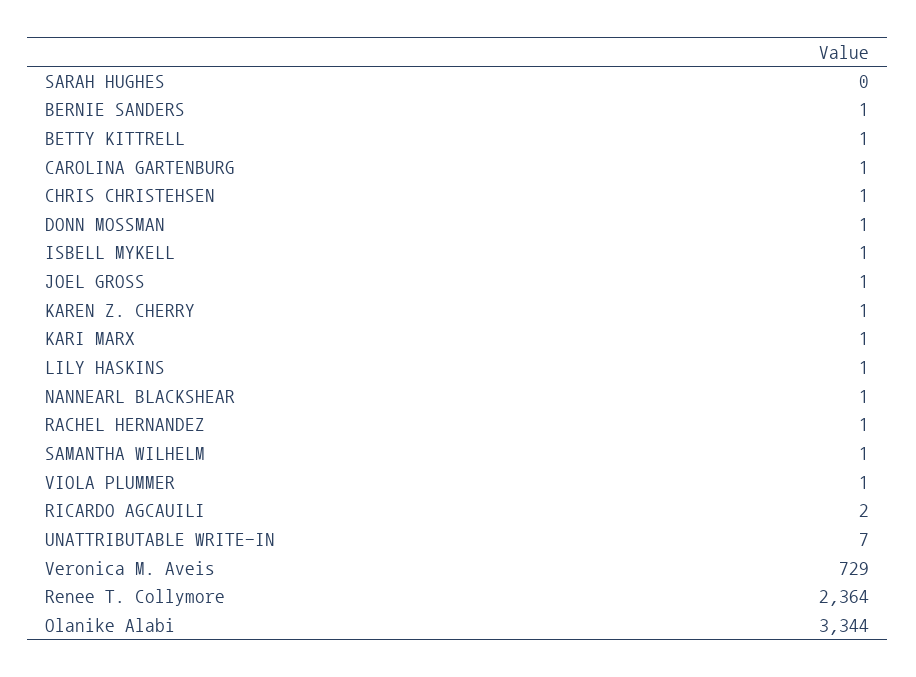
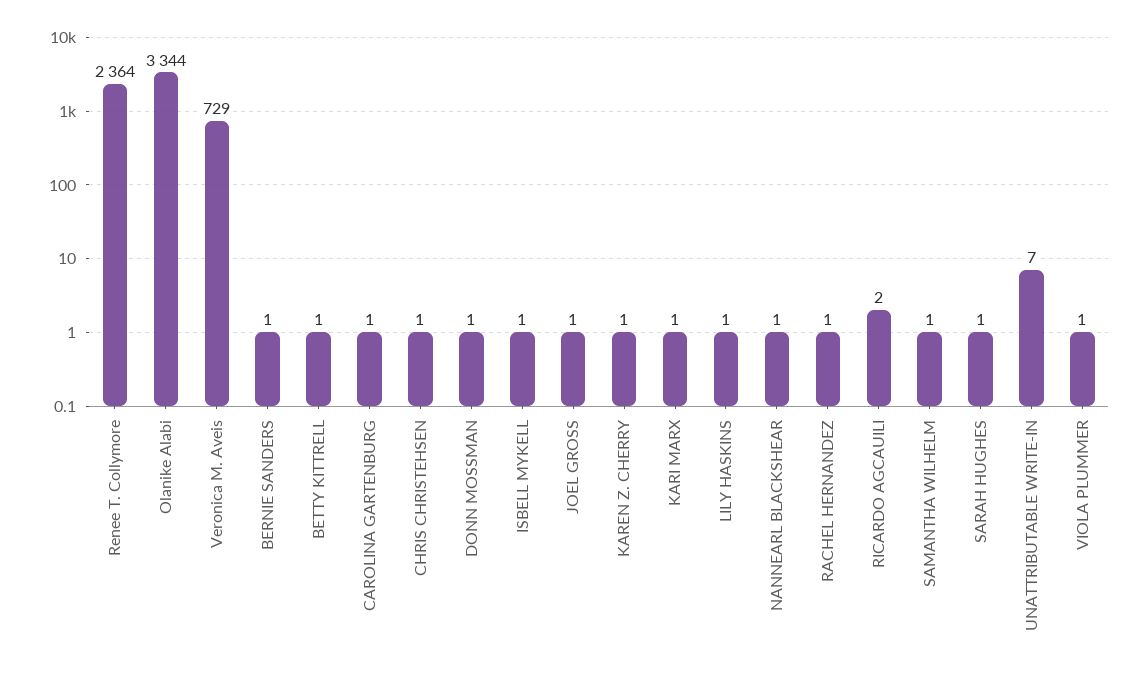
  {
-   "SARAH HUGHES": 0,
+   "SARAH HUGHES": 1,
    "BERNIE SANDERS": 1,
    "BETTY KITTRELL": 1,
    "CAROLINA GARTENBURG": 1,
    "CHRIS CHRISTEHSEN": 1,
    "DONN MOSSMAN": 1,
    "ISBELL MYKELL": 1,
    "JOEL GROSS": 1,
    "KAREN Z. CHERRY": 1,
    "KARI MARX": 1,
    "LILY HASKINS": 1,
    "NANNEARL BLACKSHEAR": 1,
    "RACHEL HERNANDEZ": 1,
    "SAMANTHA WILHELM": 1,
    "VIOLA PLUMMER": 1,
    "RICARDO AGCAUILI": 2,
    "UNATTRIBUTABLE WRITE-IN": 7,
    "Veronica M. Aveis": 729,
    "Renee T. Collymore": 2364,
    "Olanike Alabi": 3344
  }

